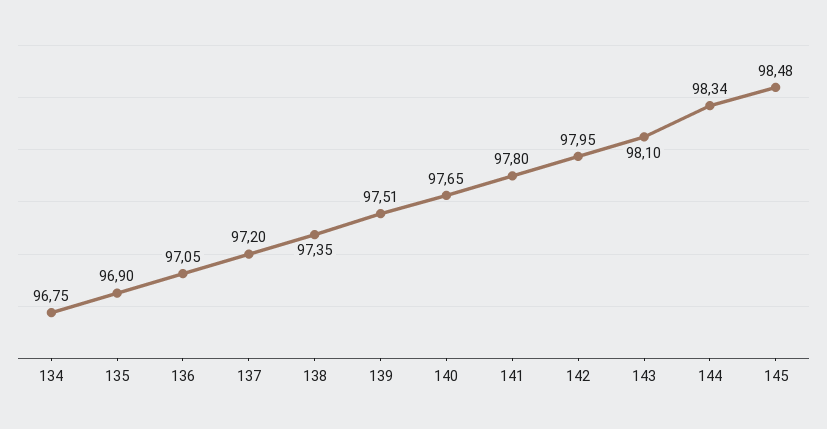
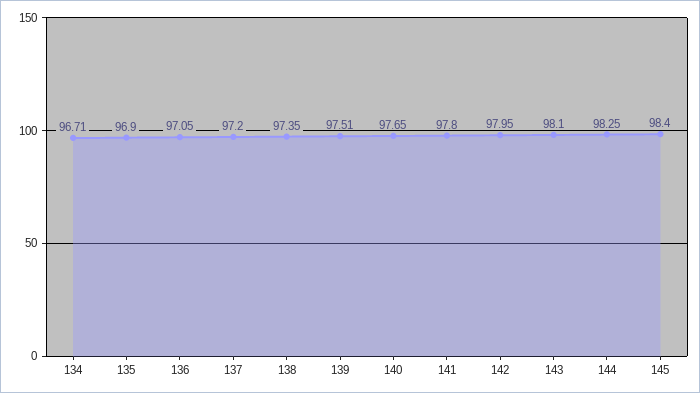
  {
-   "134": 96.75,
+   "134": 96.71,
    "135": 96.9,
    "136": 97.05,
    "137": 97.2,
    "138": 97.35,
    "139": 97.51,
    "140": 97.65,
    "141": 97.8,
    "142": 97.95,
    "143": 98.1,
-   "144": 98.34,
+   "144": 98.25,
-   "145": 98.48
+   "145": 98.4
  }

